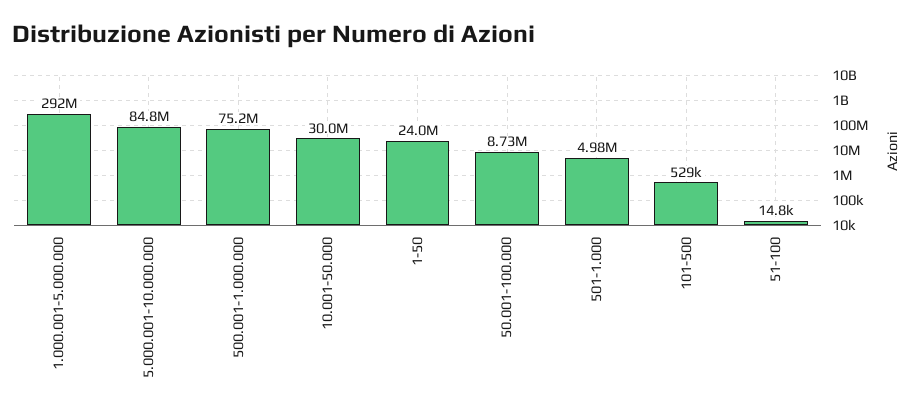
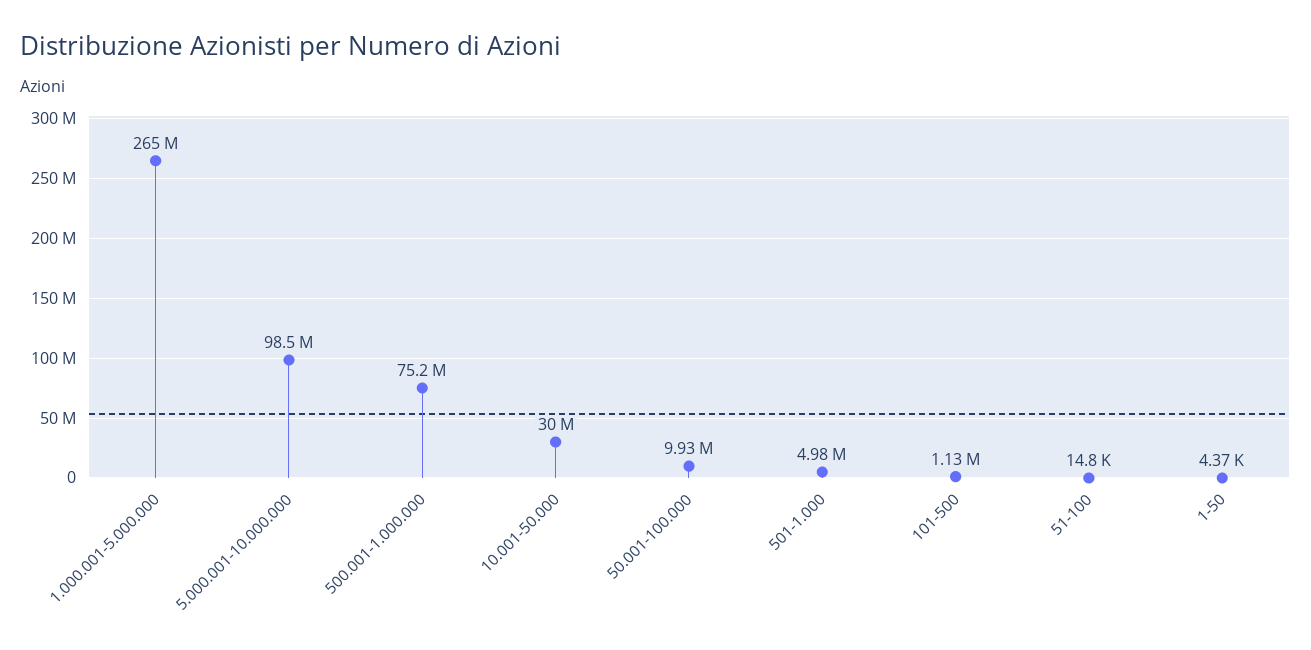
  {
-   "1.000.001-5.000.000": 292000000,
+   "1.000.001-5.000.000": 265000000,
-   "5.000.001-10.000.000": 84800000,
+   "5.000.001-10.000.000": 98500000,
    "500.001-1.000.000": 75200000,
    "10.001-50.000": 30000000,
-   "1-50": 24000000,
+   "1-50": 4370,
-   "50.001-100.000": 8730000,
+   "50.001-100.000": 9930000,
    "501-1.000": 4980000,
-   "101-500": 529000,
+   "101-500": 1130000,
    "51-100": 14800
  }

